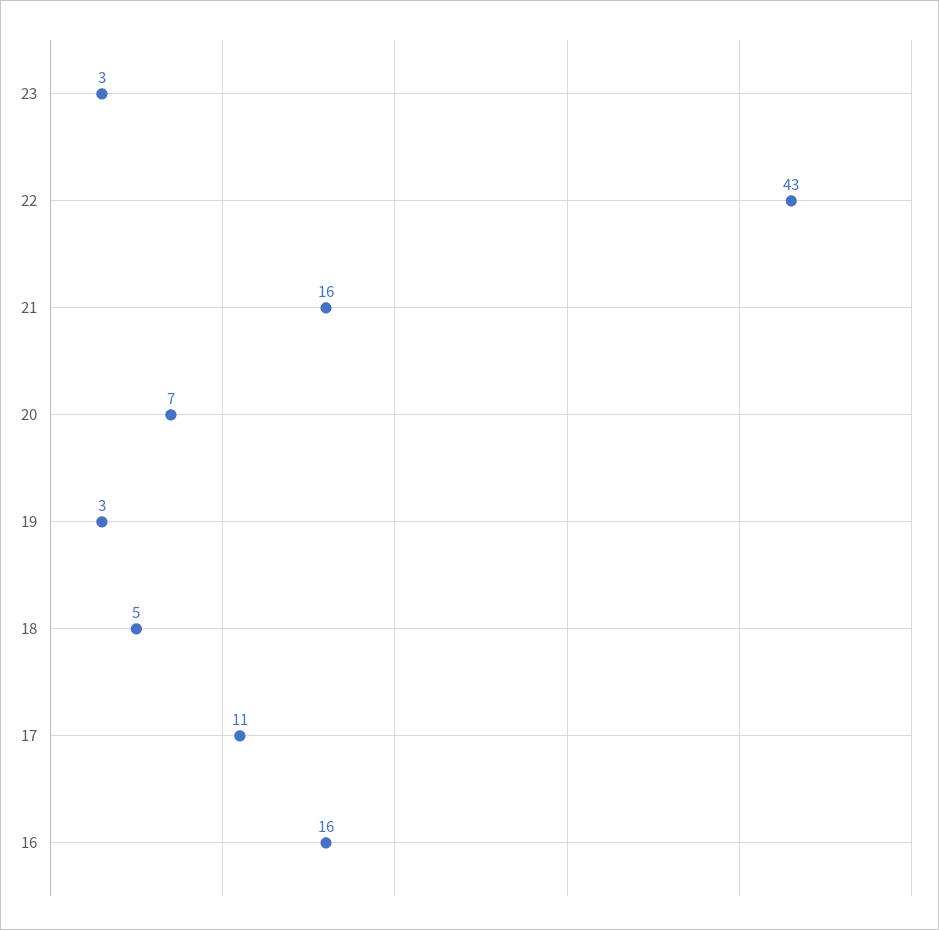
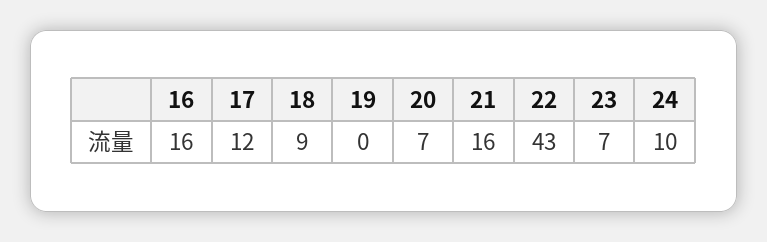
  {
-   "23": 3,
+   "23": 7,
    "22": 43,
    "21": 16,
    "20": 7,
-   "19": 3,
+   "19": 0,
-   "18": 5,
+   "18": 9,
-   "17": 11,
+   "17": 12,
-   "16": 16
+   "16": 16,
+   "24": 10
  }

